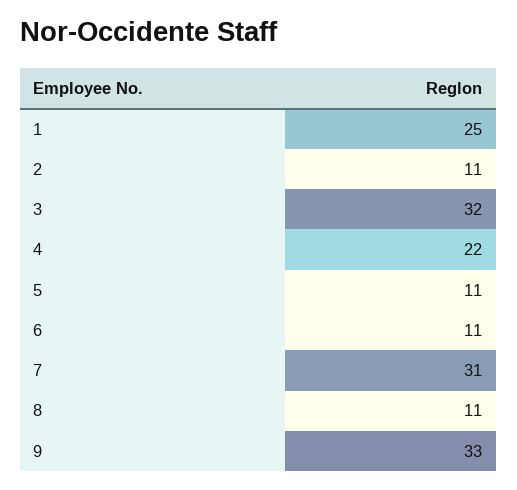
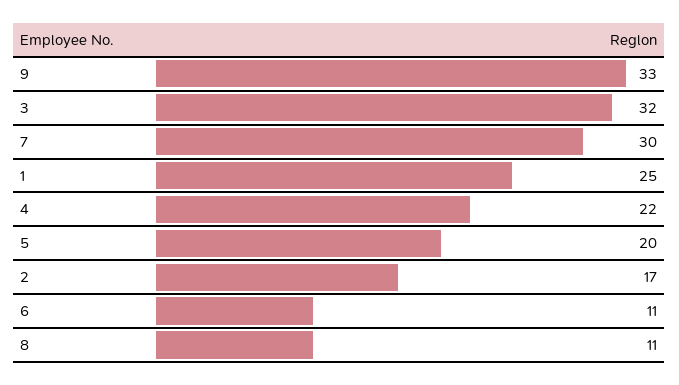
  {
    "1": 25,
-   "2": 11,
+   "2": 17,
    "3": 32,
    "4": 22,
-   "5": 11,
+   "5": 20,
    "6": 11,
-   "7": 31,
+   "7": 30,
    "8": 11,
    "9": 33
  }

